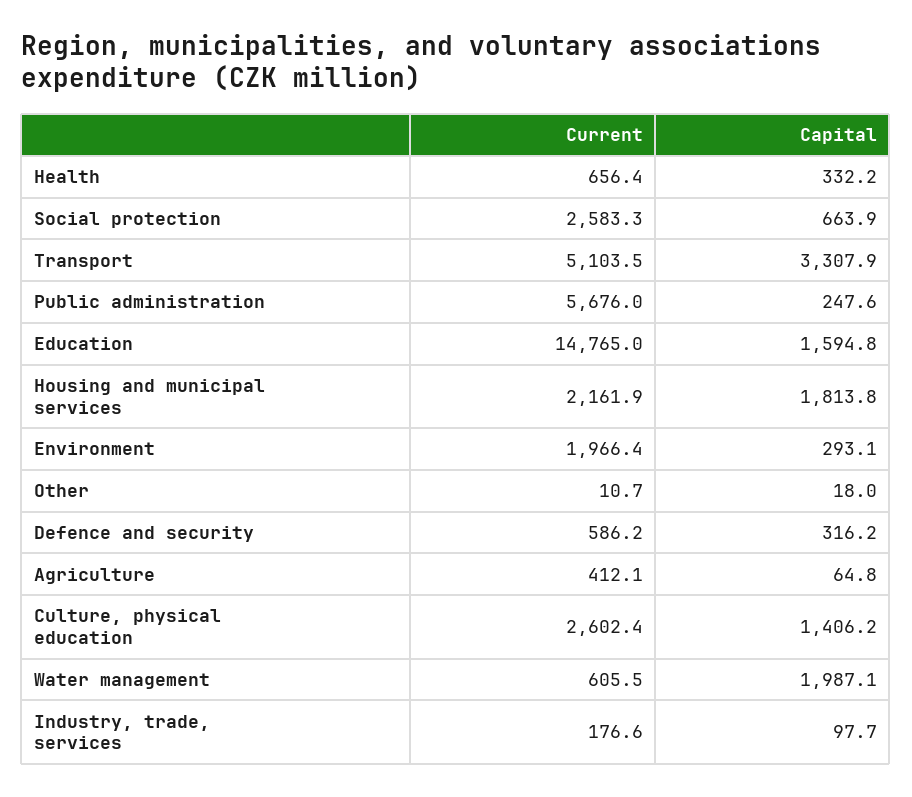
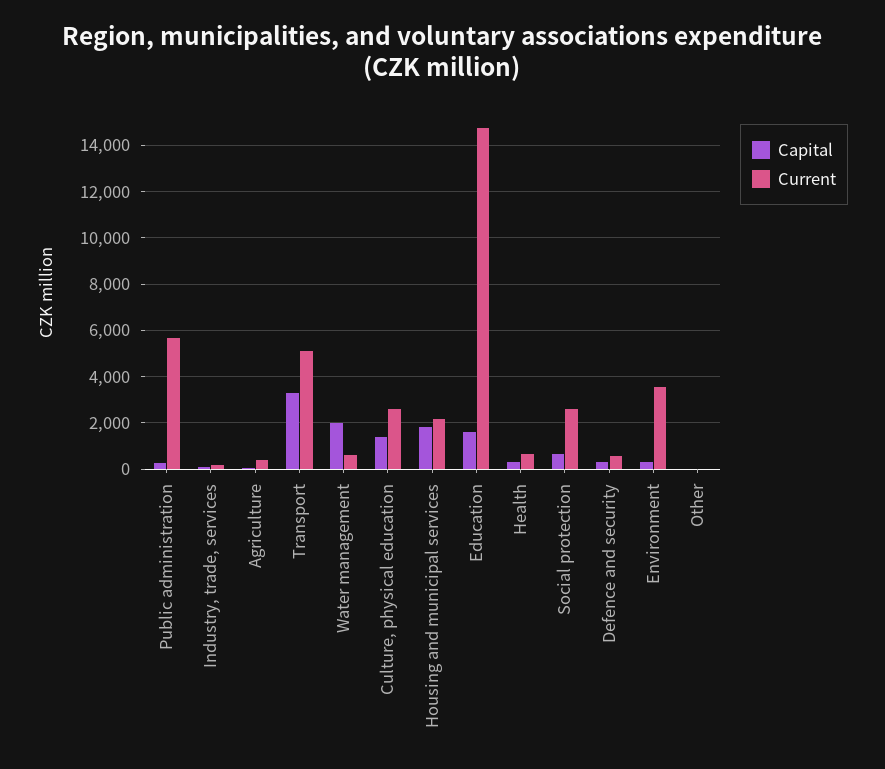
  {
    "Current": {
      "Health": 656.4,
      "Social protection": 2583.3,
      "Transport": 5103.5,
      "Public administration": 5676,
      "Education": 14765,
      "Housing and municipal services": 2161.9,
-     "Environment": 1966.4,
+     "Environment": 3500,
      "Other": 10.7,
      "Defence and security": 586.2,
      "Agriculture": 412.1,
      "Culture, physical education": 2602.4,
      "Water management": 605.5,
      "Industry, trade, services": 176.6
    },
    "Capital": {
      "Health": 332.2,
      "Social protection": 663.9,
      "Transport": 3307.9,
      "Public administration": 247.6,
      "Education": 1594.8,
      "Housing and municipal services": 1813.8,
      "Environment": 293.1,
      "Other": 18,
      "Defence and security": 316.2,
      "Agriculture": 64.8,
      "Culture, physical education": 1406.2,
      "Water management": 1987.1,
      "Industry, trade, services": 97.7
    }
  }

